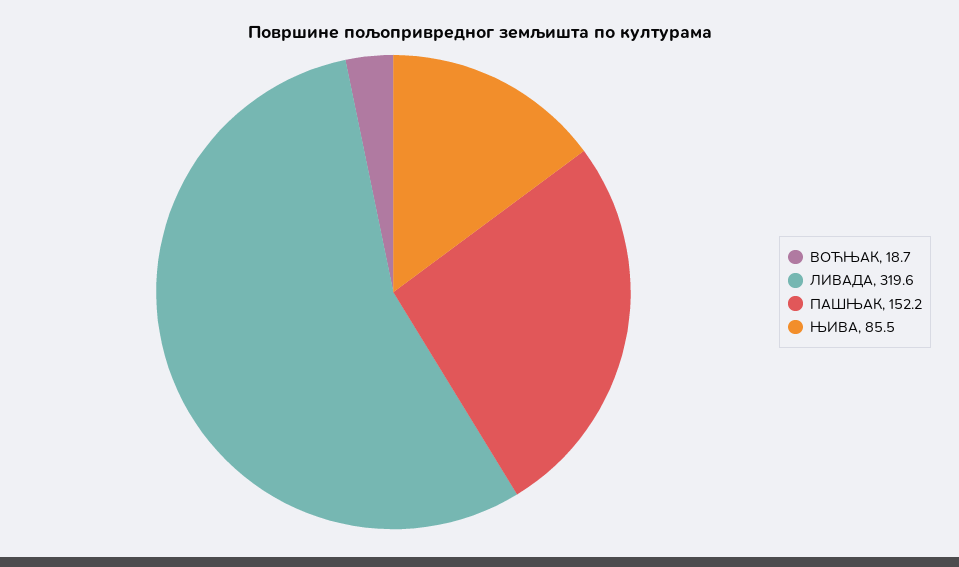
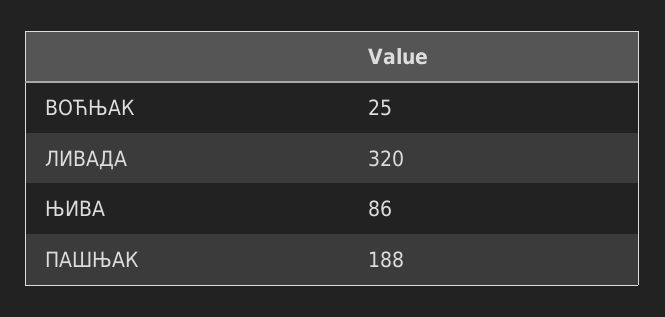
  {
-   "ВОЋЊАК": 18.7,
+   "ВОЋЊАК": 25,
    "ЛИВАДА": 319.6,
-   "ПАШЊАК": 152.2,
+   "ПАШЊАК": 188,
    "ЊИВА": 85.5
  }

